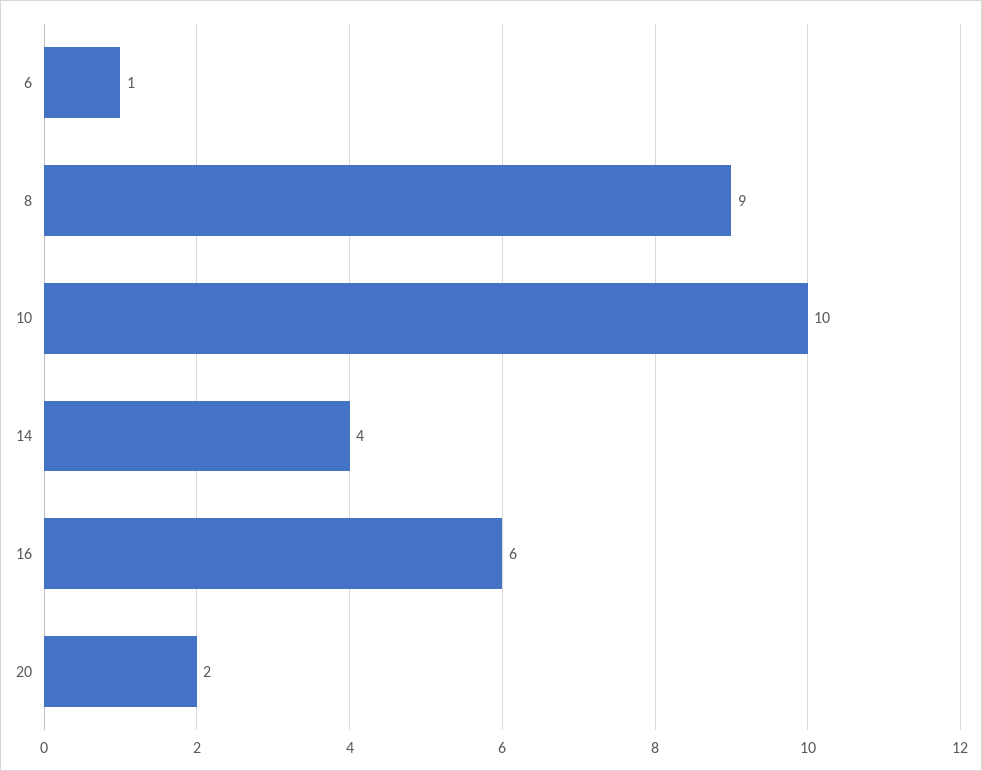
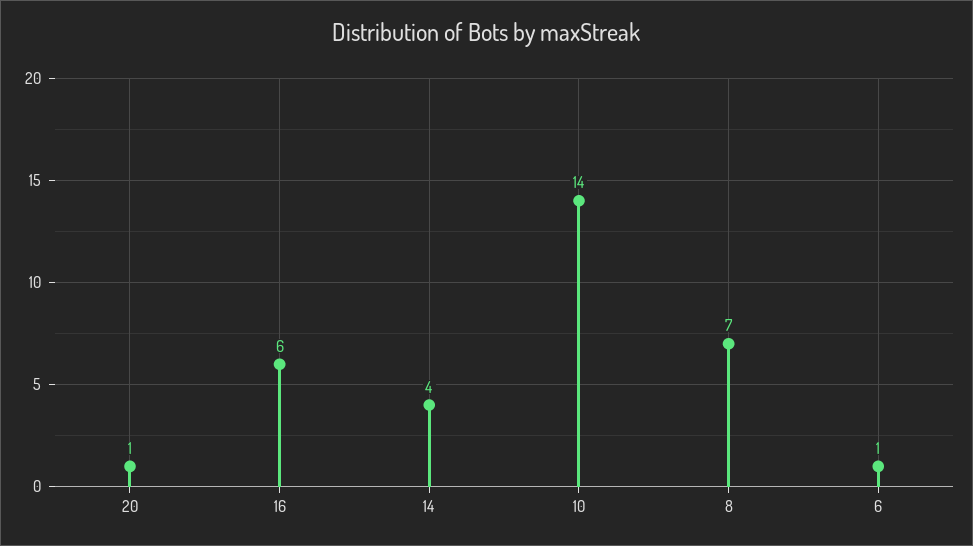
  {
    "6": 1,
-   "8": 9,
+   "8": 7,
-   "10": 10,
+   "10": 14,
    "14": 4,
    "16": 6,
-   "20": 2
+   "20": 1
  }

